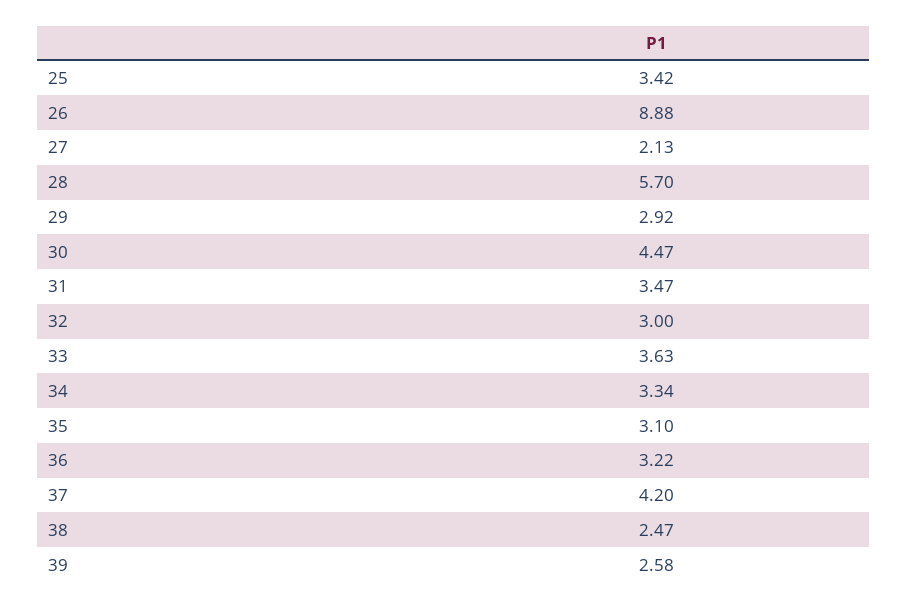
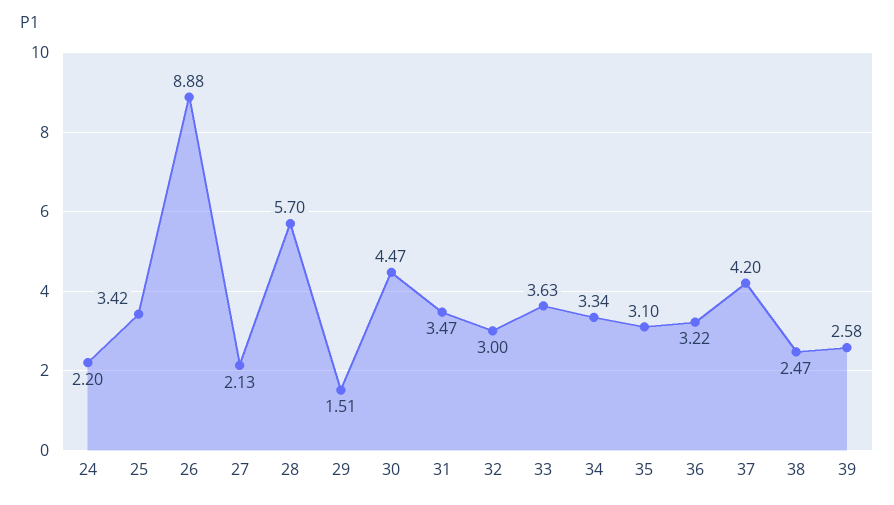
  {
    "25": 3.42,
    "26": 8.88,
    "27": 2.13,
    "28": 5.7,
-   "29": 2.92,
+   "29": 1.51,
    "30": 4.47,
    "31": 3.47,
    "32": 3,
    "33": 3.63,
    "34": 3.34,
    "35": 3.1,
    "36": 3.22,
    "37": 4.2,
    "38": 2.47,
-   "39": 2.58
+   "39": 2.58,
+   "24": 2.2
  }

